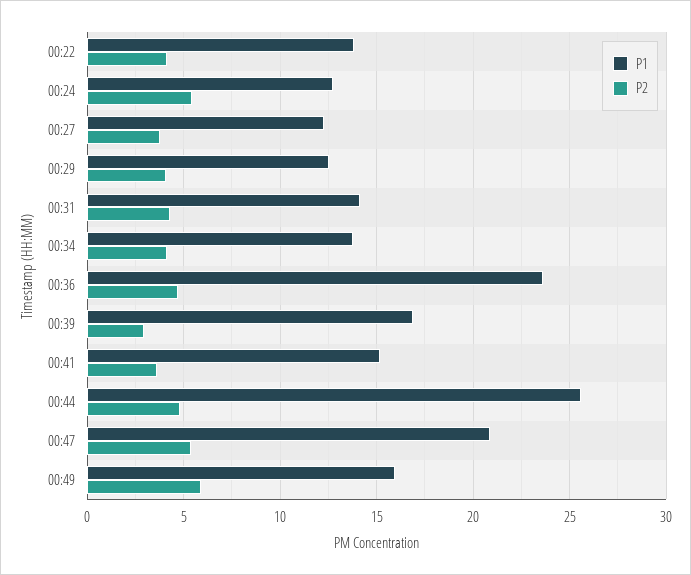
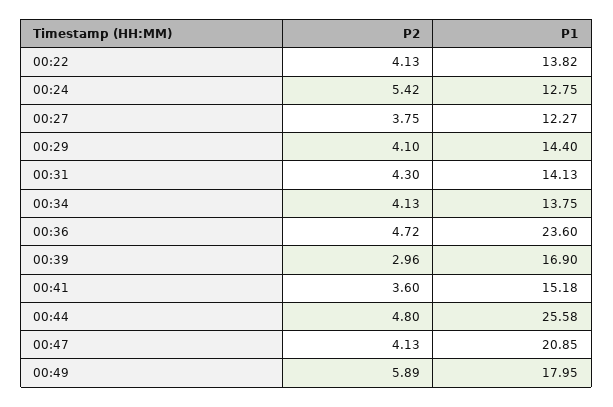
  {
    "P1": {
      "00:22": 13.82,
      "00:24": 12.75,
      "00:27": 12.27,
-     "00:29": 12.5,
+     "00:29": 14.4,
      "00:31": 14.13,
      "00:34": 13.75,
      "00:36": 23.6,
      "00:39": 16.9,
      "00:41": 15.18,
      "00:44": 25.58,
      "00:47": 20.85,
-     "00:49": 16
+     "00:49": 17.95
    },
    "P2": {
      "00:22": 4.13,
      "00:24": 5.42,
      "00:27": 3.75,
      "00:29": 4.1,
      "00:31": 4.3,
      "00:34": 4.13,
      "00:36": 4.72,
      "00:39": 2.96,
      "00:41": 3.6,
      "00:44": 4.8,
-     "00:47": 5.5,
+     "00:47": 4.13,
      "00:49": 5.89
    }
  }

